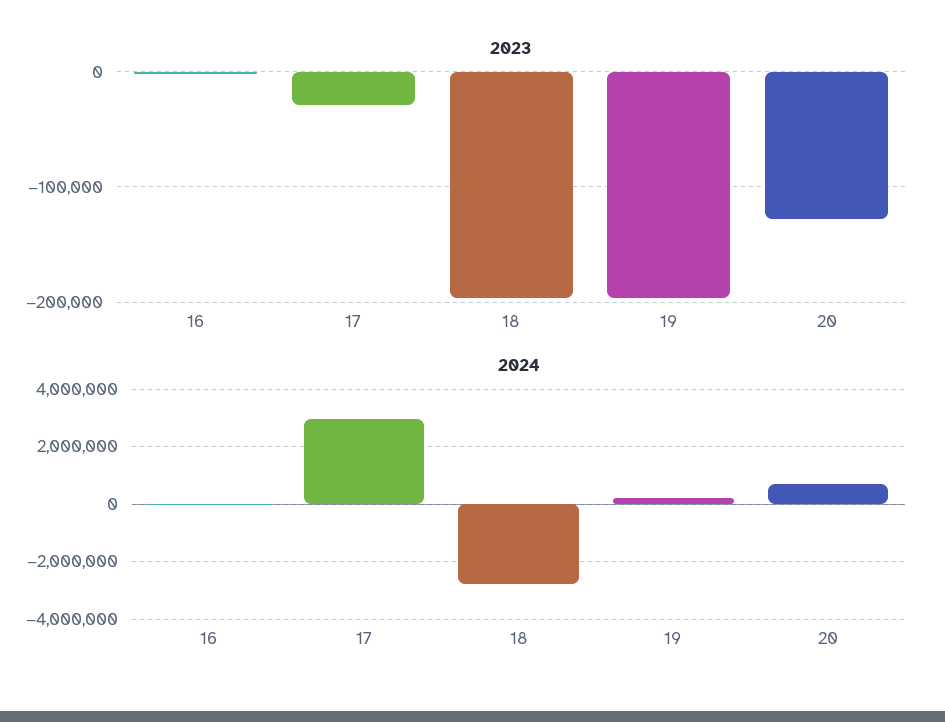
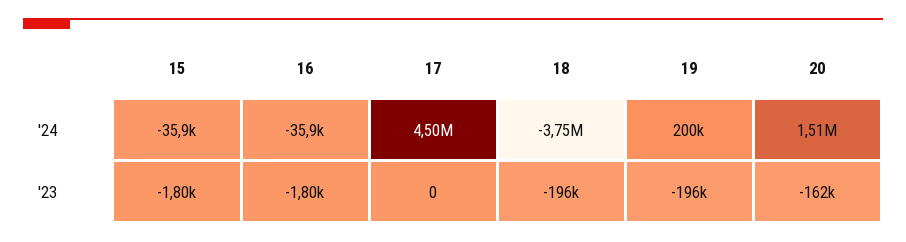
  {
    "2023": {
      "16": -1800,
-     "17": -30000,
+     "17": 0,
      "18": -196000,
      "19": -196000,
-     "20": -130000
+     "20": -162000,
+     "15": -1800
    },
    "2024": {
      "16": -35900,
-     "17": 3000000,
+     "17": 4500000,
-     "18": -2750000,
+     "18": -3750000,
      "19": 200000,
-     "20": 750000
+     "20": 1510000,
+     "15": -35900
    }
  }

